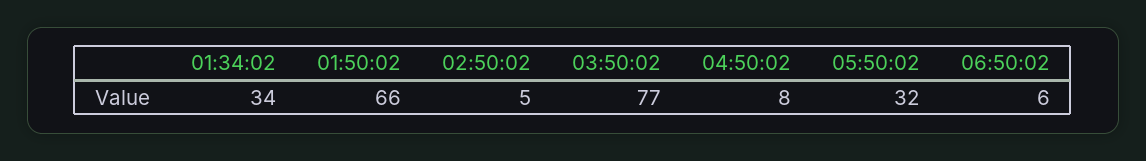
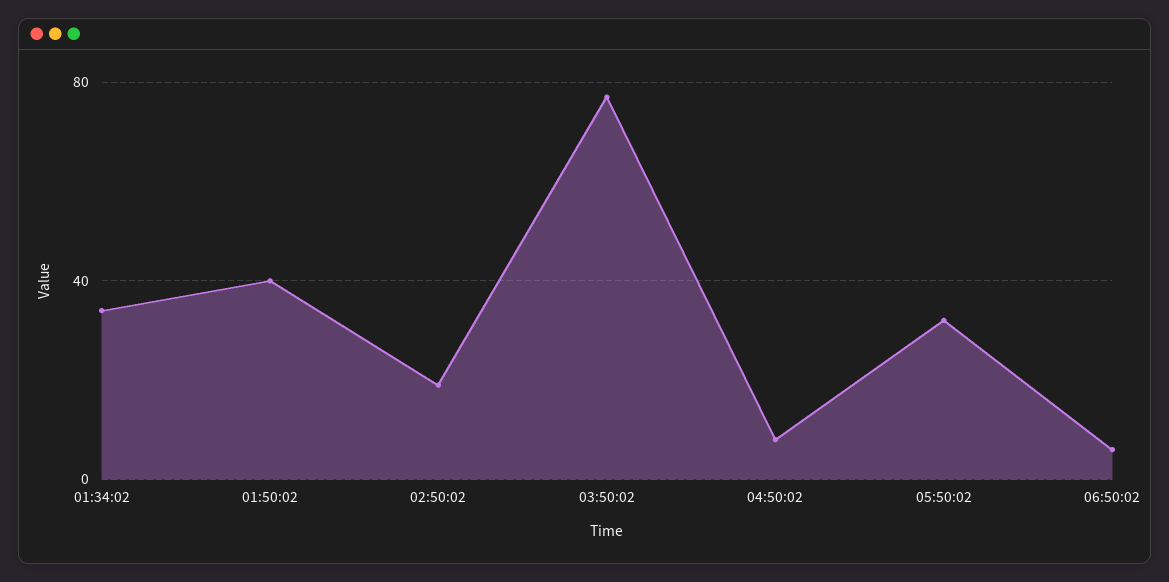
  {
    "01:34:02": 34,
-   "01:50:02": 66,
+   "01:50:02": 40,
-   "02:50:02": 5,
+   "02:50:02": 20,
    "03:50:02": 77,
    "04:50:02": 8,
    "05:50:02": 32,
    "06:50:02": 6
  }

